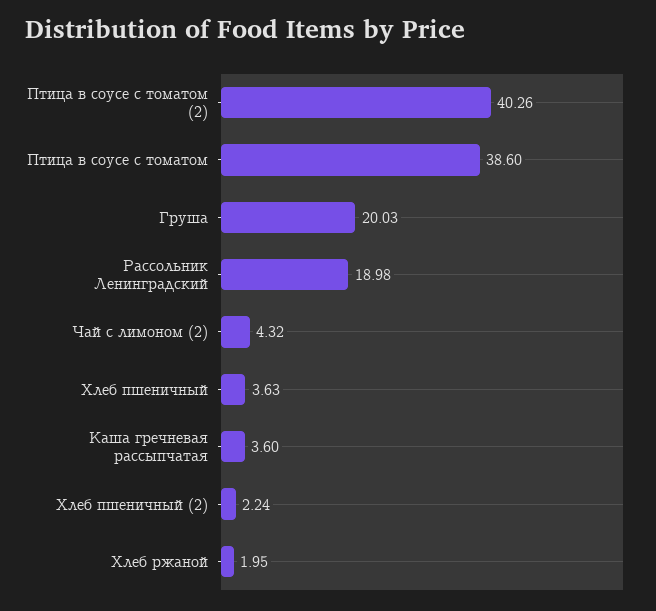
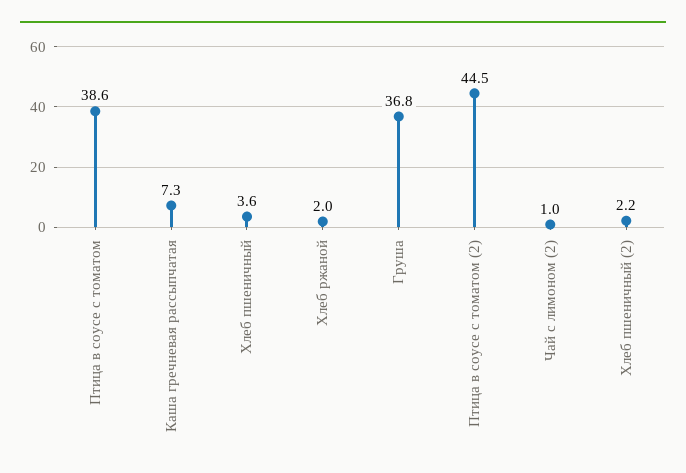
  {
-   "Птица в соусе с томатом (2)": 40.26,
+   "Птица в соусе с томатом (2)": 44.5,
    "Птица в соусе с томатом": 38.6,
-   "Груша": 20.03,
+   "Груша": 36.8,
-   "Рассольник Ленинградский": 18.98,
-   "Чай с лимоном (2)": 4.32,
+   "Чай с лимоном (2)": 1,
    "Хлеб пшеничный": 3.63,
-   "Каша гречневая рассыпчатая": 3.6,
+   "Каша гречневая рассыпчатая": 7.3,
    "Хлеб пшеничный (2)": 2.24,
    "Хлеб ржаной": 1.95
  }

